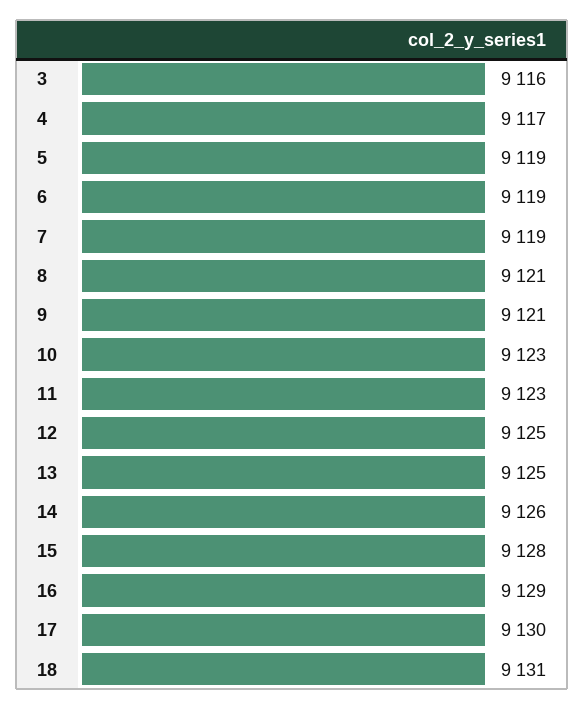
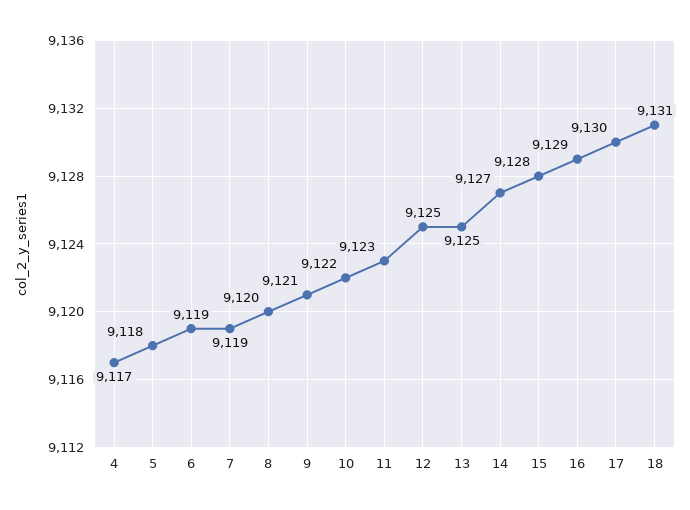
  {
-   "3": 9116,
    "4": 9117,
-   "5": 9119,
+   "5": 9118,
    "6": 9119,
    "7": 9119,
-   "8": 9121,
+   "8": 9120,
    "9": 9121,
-   "10": 9123,
+   "10": 9122,
    "11": 9123,
    "12": 9125,
    "13": 9125,
-   "14": 9126,
+   "14": 9127,
    "15": 9128,
    "16": 9129,
    "17": 9130,
    "18": 9131
  }

